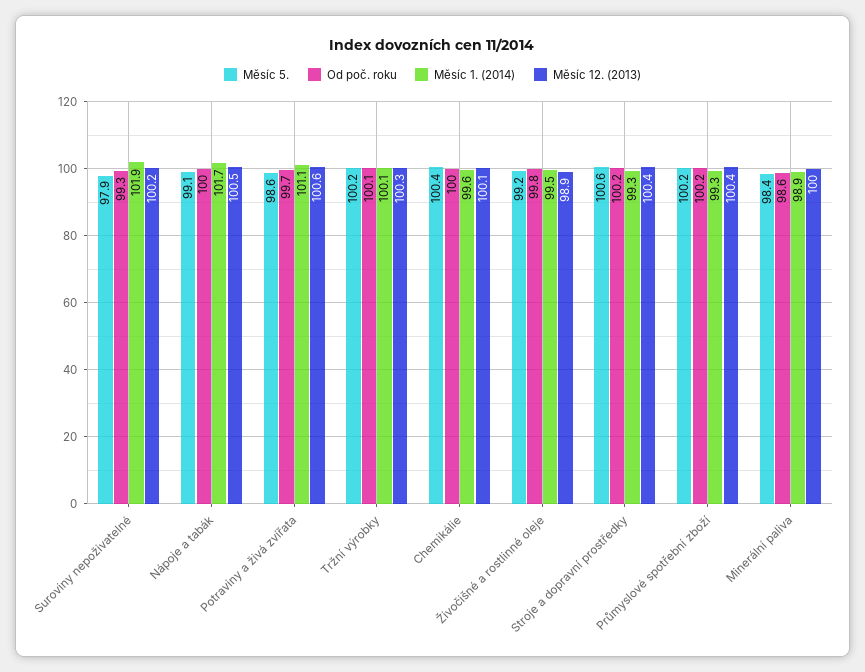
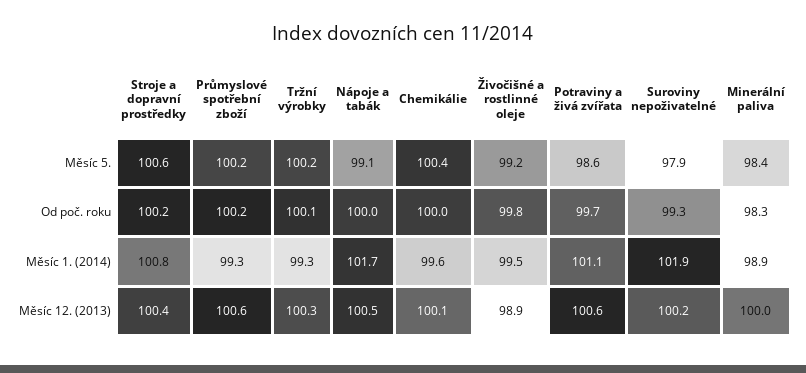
  {
    "Měsíc 5.": {
      "Suroviny nepoživatelné": 97.9,
      "Nápoje a tabák": 99.1,
      "Potraviny a živá zvířata": 98.6,
      "Tržní výrobky": 100.2,
      "Chemikálie": 100.4,
      "Živočišné a rostlinné oleje": 99.2,
      "Stroje a dopravní prostředky": 100.6,
      "Průmyslové spotřební zboží": 100.2,
      "Minerální paliva": 98.4
    },
    "Od poč. roku": {
      "Suroviny nepoživatelné": 99.3,
      "Nápoje a tabák": 100,
      "Potraviny a živá zvířata": 99.7,
      "Tržní výrobky": 100.1,
      "Chemikálie": 100,
      "Živočišné a rostlinné oleje": 99.8,
      "Stroje a dopravní prostředky": 100.2,
      "Průmyslové spotřební zboží": 100.2,
-     "Minerální paliva": 98.6
+     "Minerální paliva": 98.3
    },
    "Měsíc 1. (2014)": {
      "Suroviny nepoživatelné": 101.9,
      "Nápoje a tabák": 101.7,
      "Potraviny a živá zvířata": 101.1,
-     "Tržní výrobky": 100.1,
+     "Tržní výrobky": 99.3,
      "Chemikálie": 99.6,
      "Živočišné a rostlinné oleje": 99.5,
-     "Stroje a dopravní prostředky": 99.3,
+     "Stroje a dopravní prostředky": 100.8,
      "Průmyslové spotřební zboží": 99.3,
      "Minerální paliva": 98.9
    },
    "Měsíc 12. (2013)": {
      "Suroviny nepoživatelné": 100.2,
      "Nápoje a tabák": 100.5,
      "Potraviny a živá zvířata": 100.6,
      "Tržní výrobky": 100.3,
      "Chemikálie": 100.1,
      "Živočišné a rostlinné oleje": 98.9,
      "Stroje a dopravní prostředky": 100.4,
-     "Průmyslové spotřební zboží": 100.4,
+     "Průmyslové spotřební zboží": 100.6,
      "Minerální paliva": 100
    }
  }

